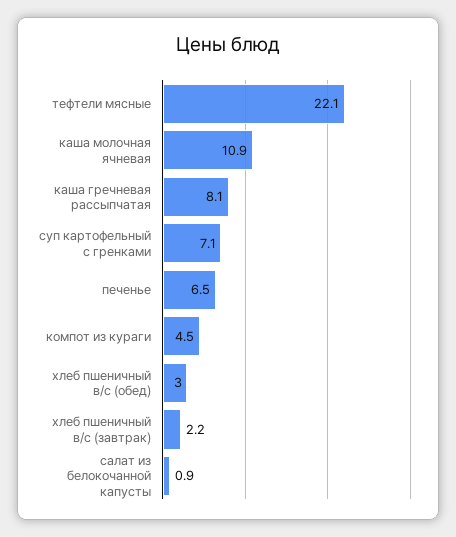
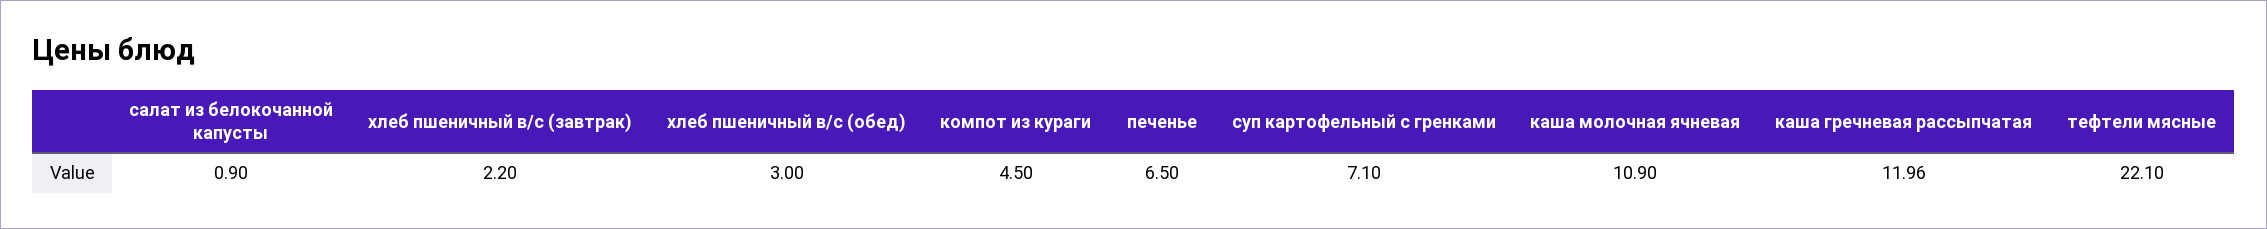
  {
    "тефтели мясные": 22.1,
    "каша молочная ячневая": 10.9,
-   "каша гречневая рассыпчатая": 8.1,
+   "каша гречневая рассыпчатая": 11.96,
    "суп картофельный с гренками": 7.1,
    "печенье": 6.5,
    "компот из кураги": 4.5,
    "хлеб пшеничный в/с (обед)": 3,
    "хлеб пшеничный в/с (завтрак)": 2.2,
    "салат из белокочанной капусты": 0.9
  }

